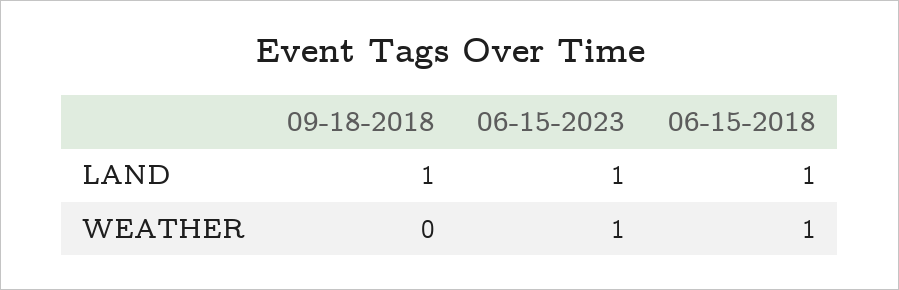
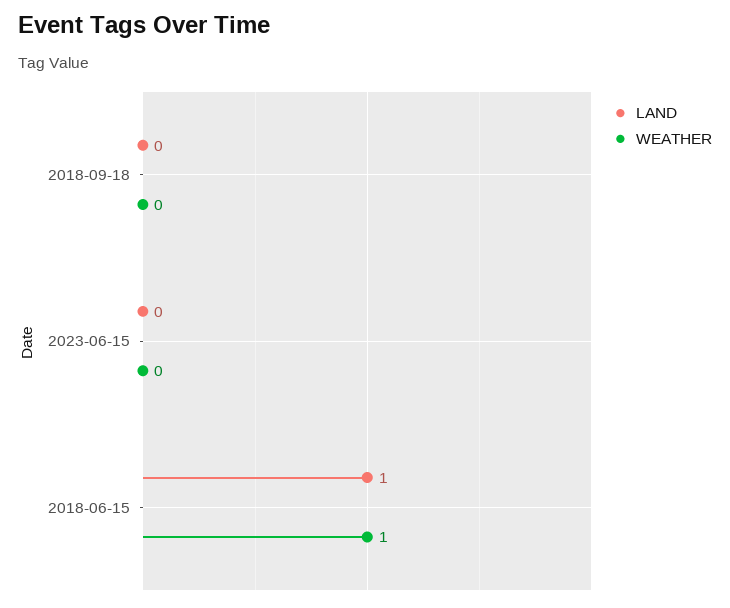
  {
    "LAND": {
-     "09-18-2018": 1,
+     "09-18-2018": 0,
-     "06-15-2023": 1,
+     "06-15-2023": 0,
      "06-15-2018": 1
    },
    "WEATHER": {
      "09-18-2018": 0,
-     "06-15-2023": 1,
+     "06-15-2023": 0,
      "06-15-2018": 1
    }
  }

